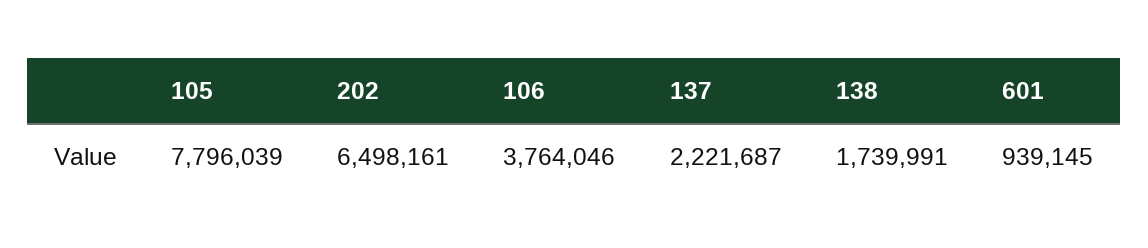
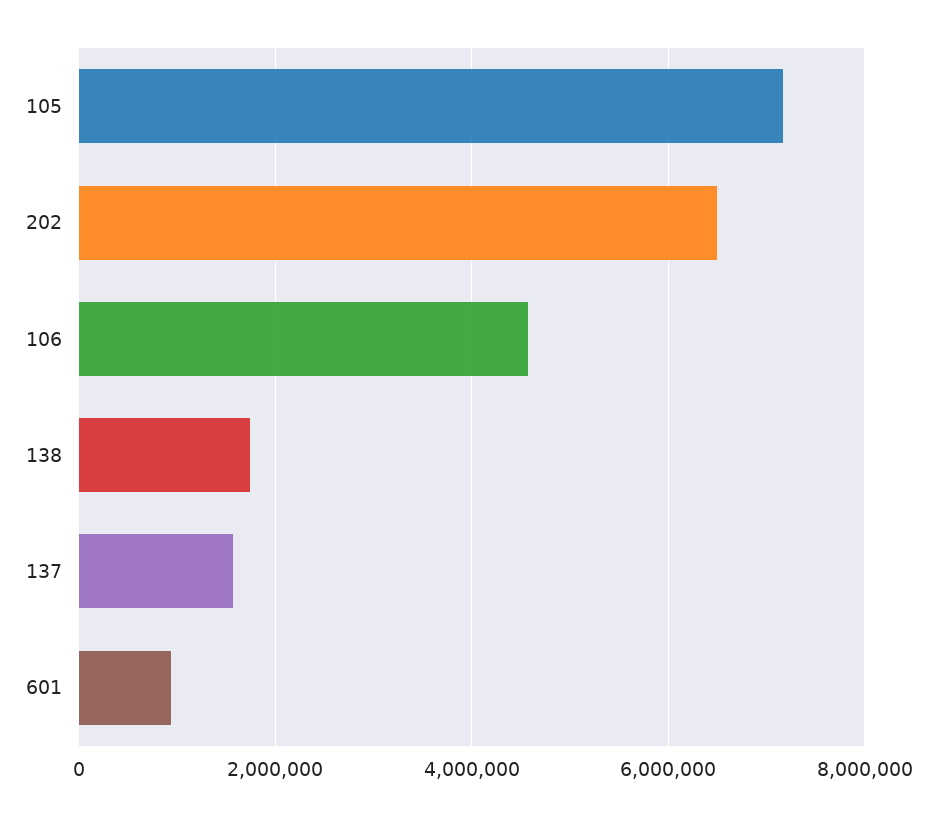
  {
-   "105": 7796039,
+   "105": 7200000,
    "202": 6498161,
-   "106": 3764046,
+   "106": 4600000,
-   "137": 2221687,
+   "137": 1600000,
    "138": 1739991,
    "601": 939145
  }

